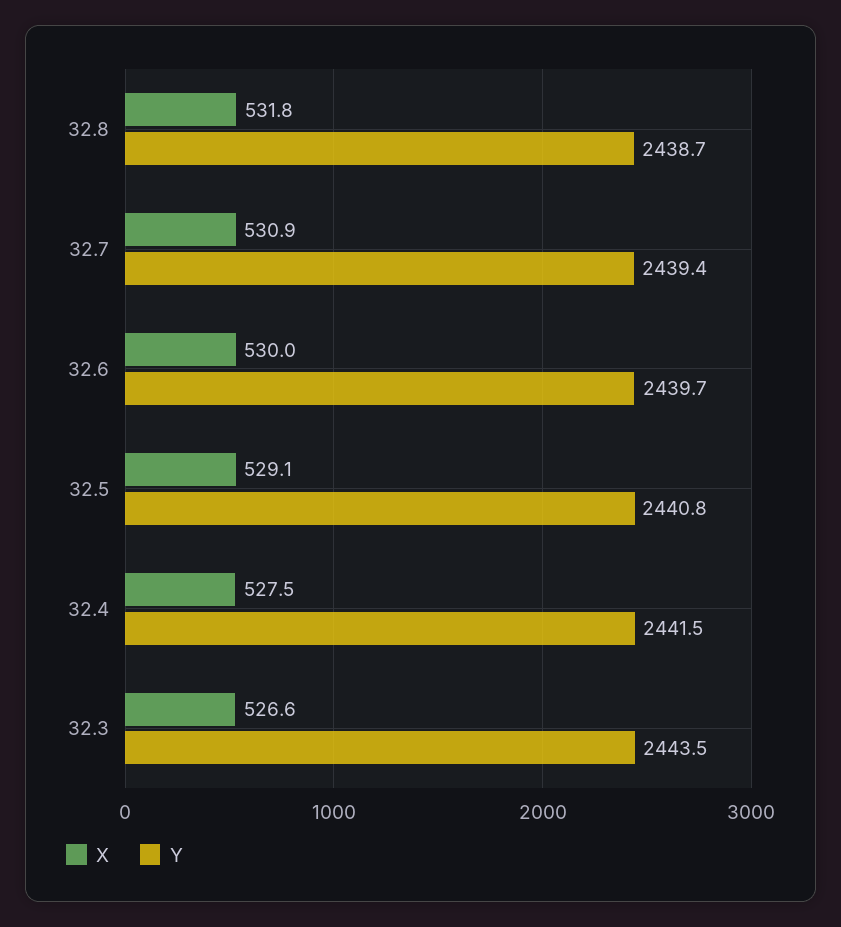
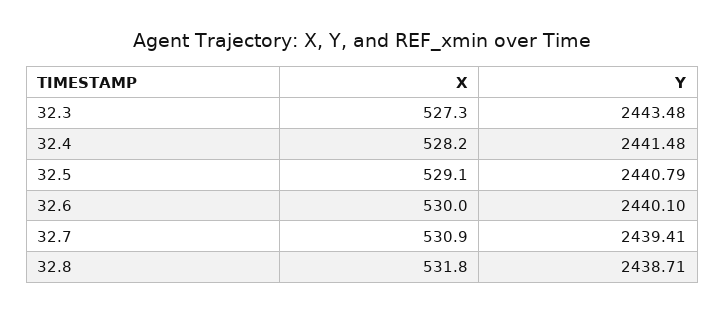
  {
    "X": {
      "32.8": 531.8,
      "32.7": 530.9,
      "32.6": 530,
      "32.5": 529.1,
-     "32.4": 527.5,
+     "32.4": 528.2,
-     "32.3": 526.6
+     "32.3": 527.3
    },
    "Y": {
      "32.8": 2438.71,
      "32.7": 2439.41,
-     "32.6": 2439.7,
+     "32.6": 2440.1,
      "32.5": 2440.79,
      "32.4": 2441.48,
      "32.3": 2443.48
    }
  }

